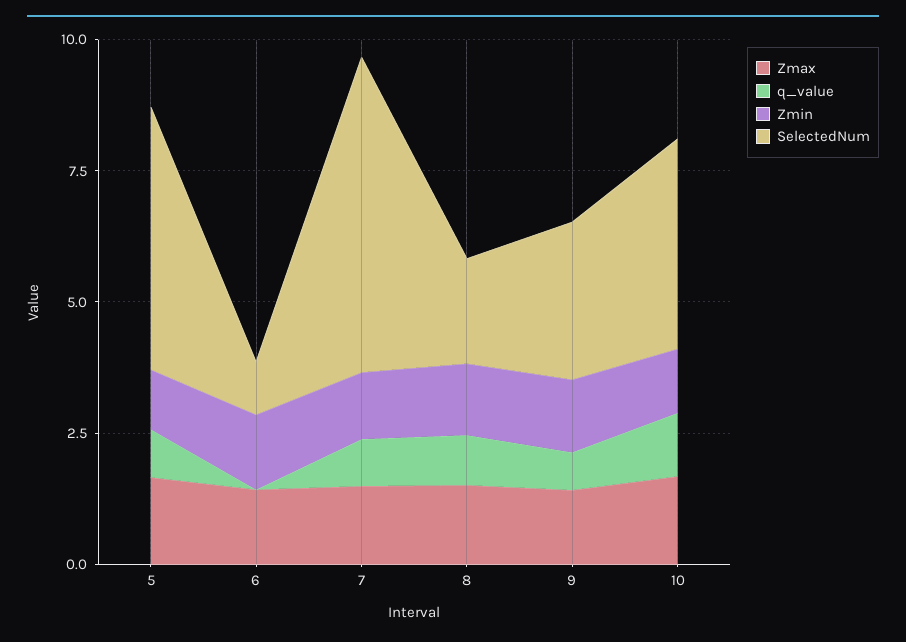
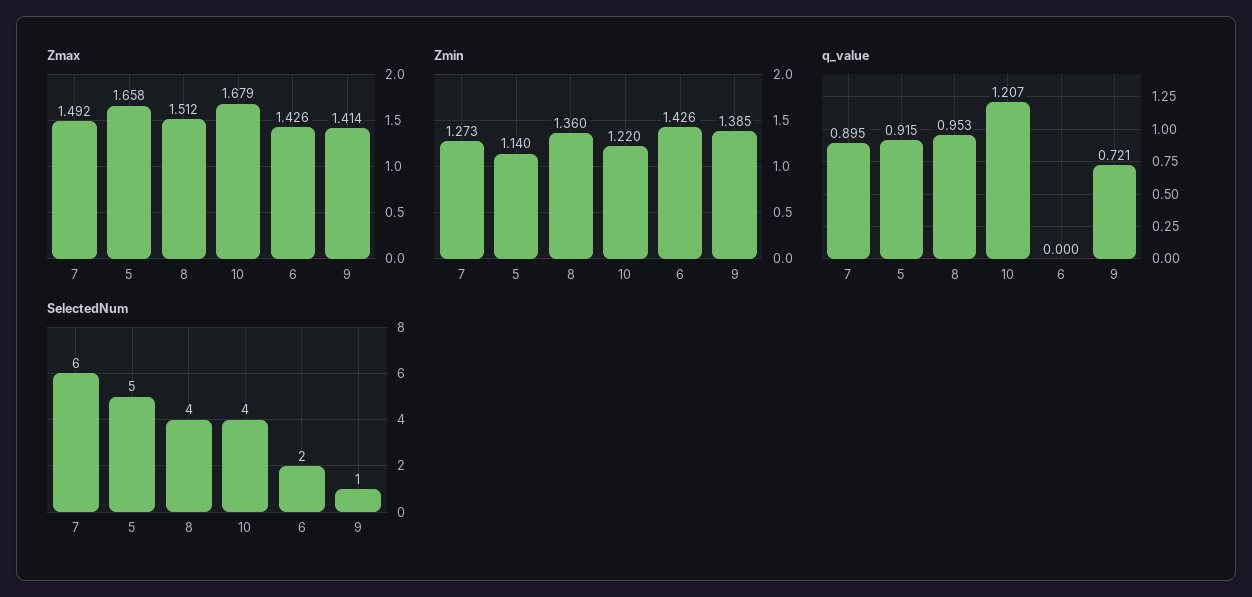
  {
    "Zmax": {
      "5": 1.658,
      "6": 1.426,
      "7": 1.492,
      "8": 1.512,
      "9": 1.414,
      "10": 1.679
    },
    "q_value": {
      "5": 0.915,
      "6": 0,
      "7": 0.895,
      "8": 0.953,
      "9": 0.721,
      "10": 1.207
    },
    "Zmin": {
      "5": 1.14,
      "6": 1.426,
      "7": 1.273,
      "8": 1.36,
      "9": 1.385,
      "10": 1.22
    },
    "SelectedNum": {
      "5": 5,
-     "6": 1,
+     "6": 2,
      "7": 6,
-     "8": 2,
+     "8": 4,
-     "9": 3,
+     "9": 1,
      "10": 4
    }
  }

